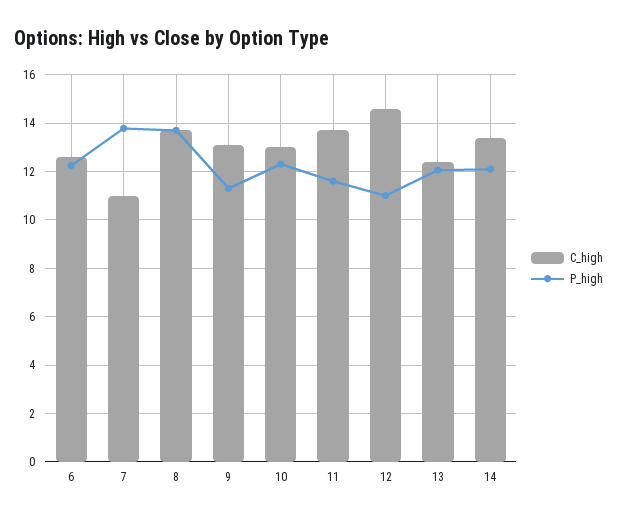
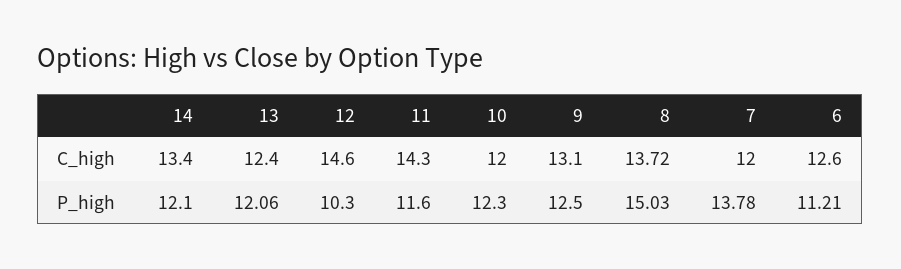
  {
    "C_high": {
      "6": 12.6,
-     "7": 11,
+     "7": 12,
      "8": 13.72,
      "9": 13.1,
-     "10": 13,
+     "10": 12,
-     "11": 13.75,
+     "11": 14.3,
      "12": 14.6,
      "13": 12.4,
      "14": 13.4
    },
    "P_high": {
-     "6": 12.25,
+     "6": 11.21,
      "7": 13.78,
-     "8": 13.75,
+     "8": 15.03,
-     "9": 11.25,
+     "9": 12.5,
      "10": 12.3,
      "11": 11.6,
-     "12": 11,
+     "12": 10.3,
      "13": 12.06,
      "14": 12.1
    }
  }

